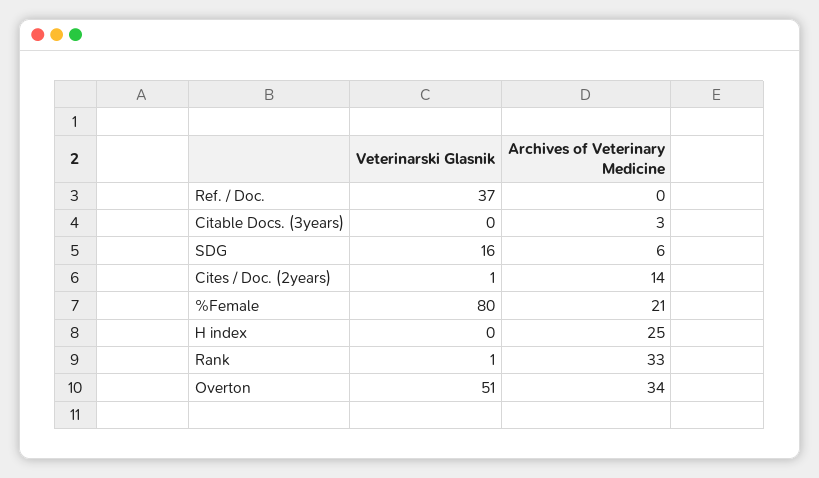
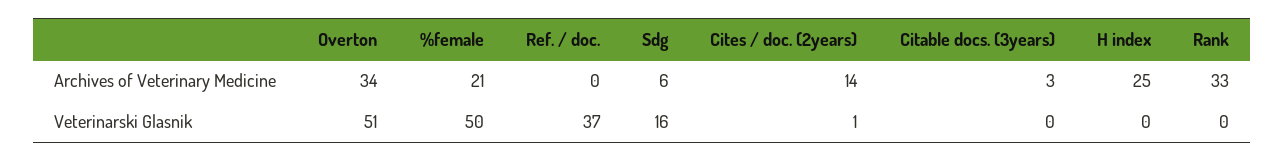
  {
    "Veterinarski Glasnik": {
      "Ref. / Doc.": 37,
      "Citable Docs. (3years)": 0,
      "SDG": 16,
      "Cites / Doc. (2years)": 1,
-     "%Female": 80,
+     "%Female": 50,
      "H index": 0,
-     "Rank": 1,
+     "Rank": 0,
      "Overton": 51
    },
    "Archives of Veterinary Medicine": {
      "Ref. / Doc.": 0,
      "Citable Docs. (3years)": 3,
      "SDG": 6,
      "Cites / Doc. (2years)": 14,
      "%Female": 21,
      "H index": 25,
      "Rank": 33,
      "Overton": 34
    }
  }

